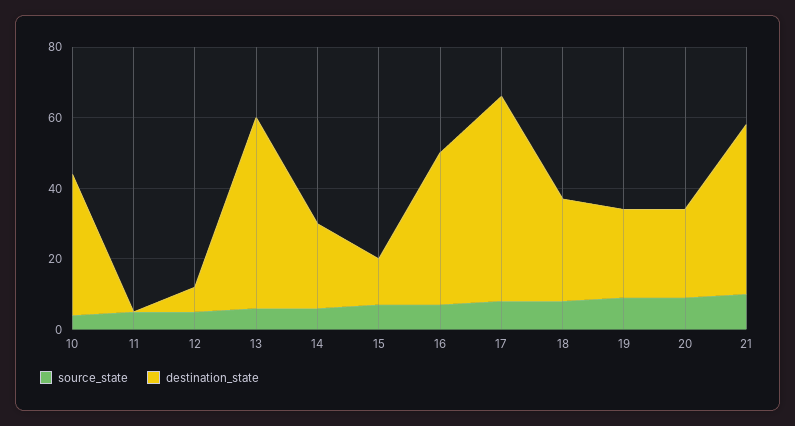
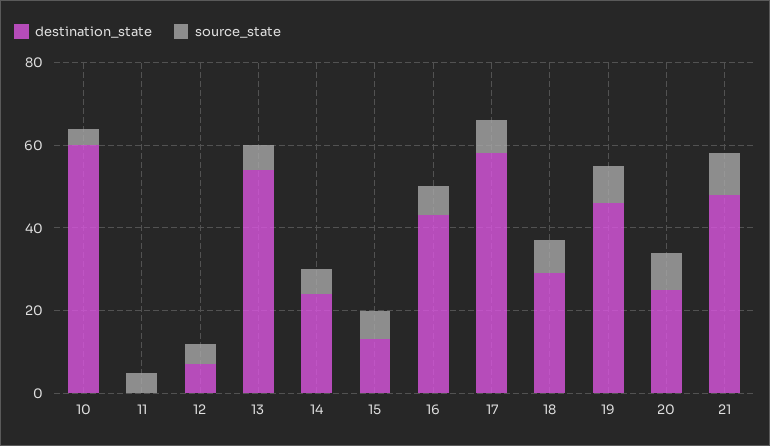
  {
    "source_state": {
      "10": 5,
      "11": 5,
      "12": 5,
      "13": 5,
      "14": 5,
      "15": 5,
      "16": 5,
      "17": 10,
      "18": 10,
      "19": 10,
      "20": 10,
      "21": 10
    },
    "destination_state": {
-     "10": 40,
+     "10": 60,
      "11": 0,
      "12": 5,
      "13": 55,
      "14": 25,
      "15": 15,
      "16": 45,
      "17": 60,
      "18": 30,
-     "19": 25,
+     "19": 45,
      "20": 25,
      "21": 50
    }
  }

